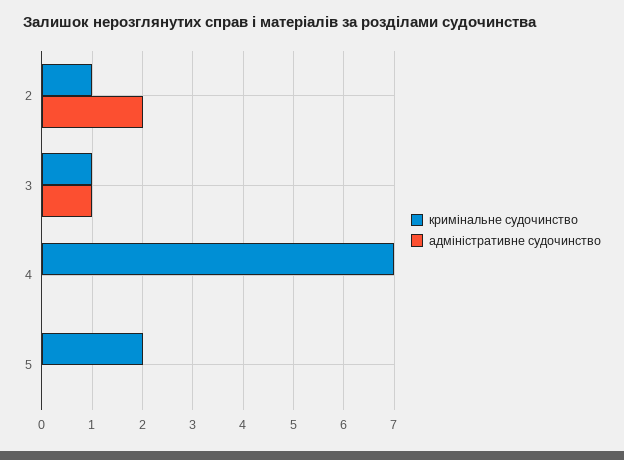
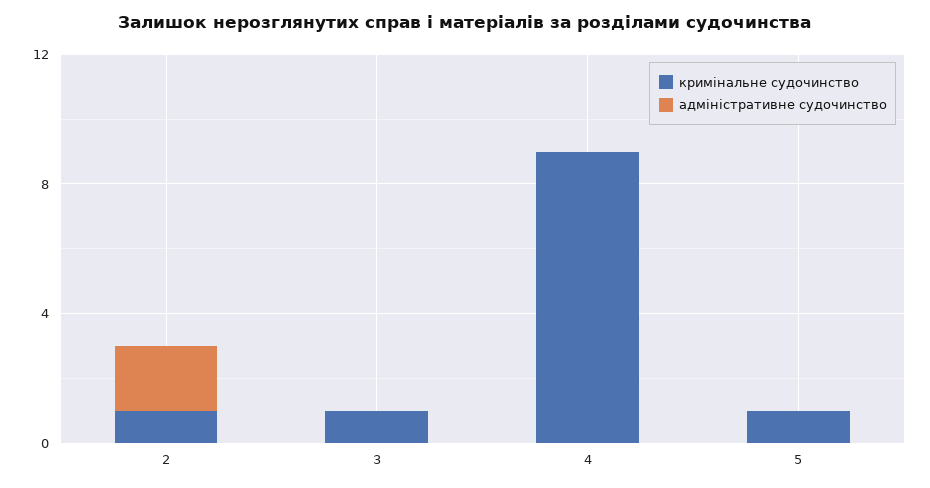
  {
    "кримінальне судочинство": {
      "2": 1,
      "3": 1,
-     "4": 7,
+     "4": 9,
-     "5": 2
+     "5": 1
    },
    "адміністративне судочинство": {
      "2": 2,
-     "3": 1,
+     "3": 0,
      "4": 0,
      "5": 0
    }
  }

